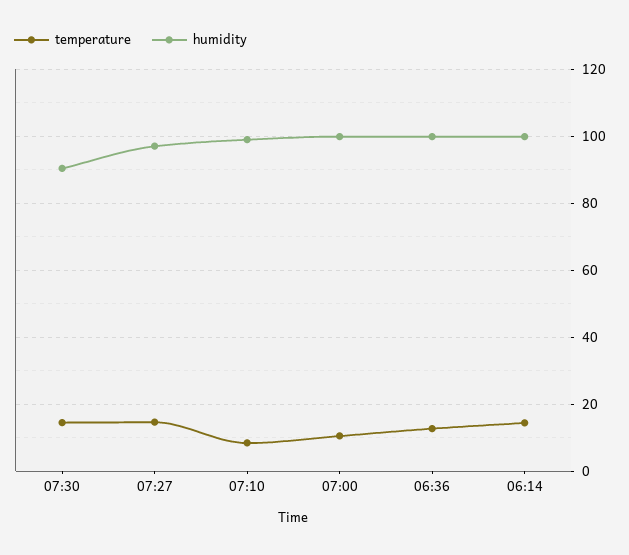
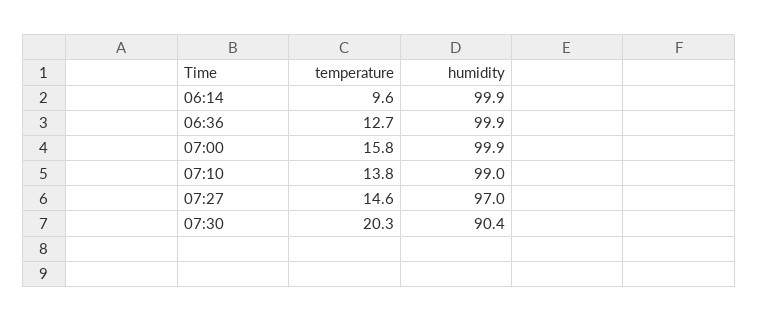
  {
    "temperature": {
-     "07:30": 14,
+     "07:30": 20.3,
      "07:27": 14.6,
-     "07:10": 8,
+     "07:10": 13.8,
-     "07:00": 10,
+     "07:00": 15.8,
      "06:36": 12.7,
-     "06:14": 14
+     "06:14": 9.6
    },
    "humidity": {
      "07:30": 90.4,
      "07:27": 97,
      "07:10": 99,
      "07:00": 99.9,
      "06:36": 99.9,
      "06:14": 99.9
    }
  }

